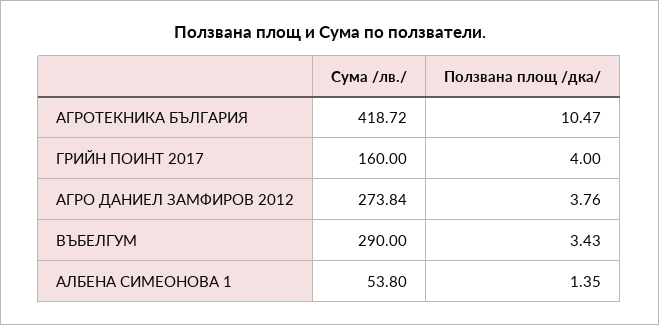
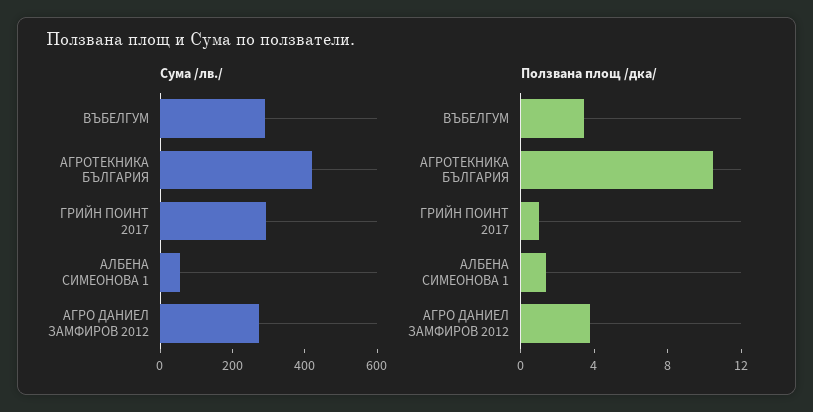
  {
    "Сума /лв./": {
      "АГРОТЕКНИКА БЪЛГАРИЯ": 418.72,
-     "ГРИЙН ПОИНТ 2017": 160,
+     "ГРИЙН ПОИНТ 2017": 300,
      "АГРО ДАНИЕЛ ЗАМФИРОВ 2012": 273.84,
      "ВЪБЕЛГУМ": 290,
      "АЛБЕНА СИМЕОНОВА 1": 53.8
    },
    "Ползвана площ /дка/": {
      "АГРОТЕКНИКА БЪЛГАРИЯ": 10.47,
-     "ГРИЙН ПОИНТ 2017": 4,
+     "ГРИЙН ПОИНТ 2017": 1,
      "АГРО ДАНИЕЛ ЗАМФИРОВ 2012": 3.76,
      "ВЪБЕЛГУМ": 3.43,
      "АЛБЕНА СИМЕОНОВА 1": 1.35
    }
  }

